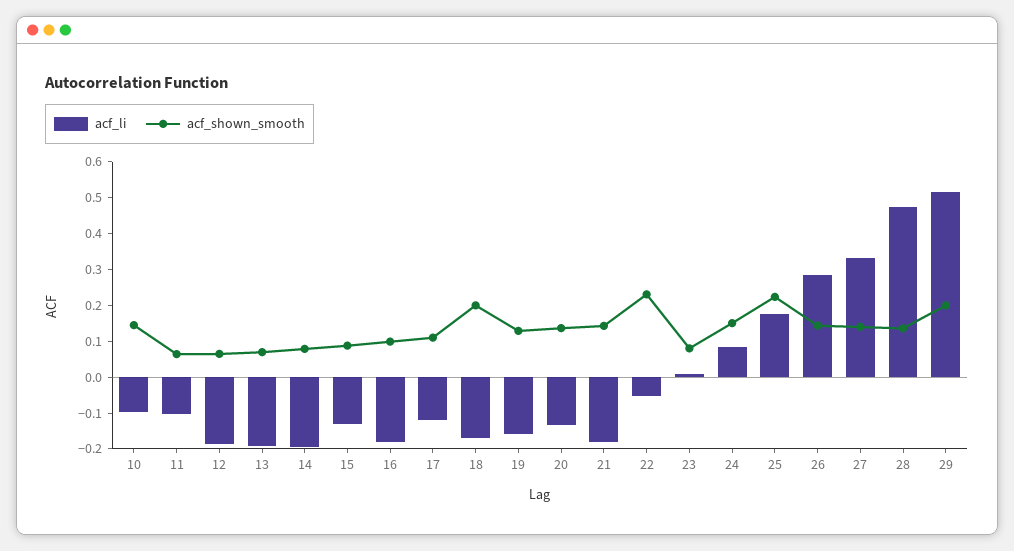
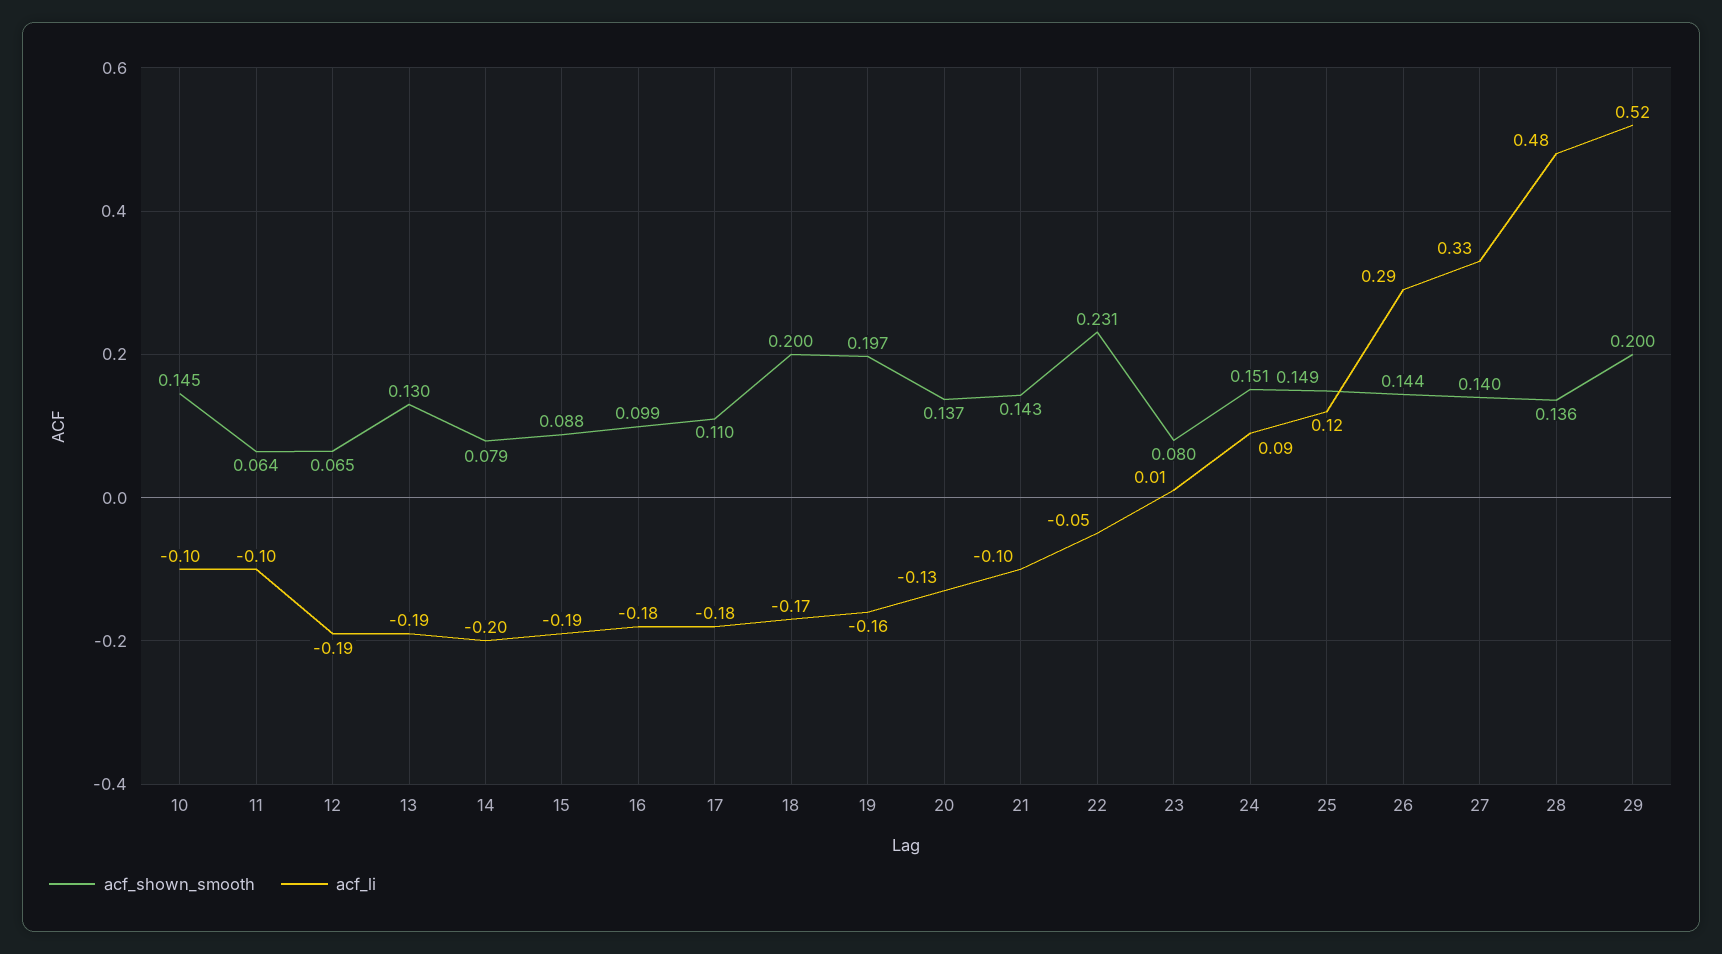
  {
    "acf_li": {
      "10": -0.1,
      "11": -0.1,
      "12": -0.19,
      "13": -0.19,
      "14": -0.2,
-     "15": -0.125,
+     "15": -0.19,
      "16": -0.18,
-     "17": -0.125,
+     "17": -0.18,
      "18": -0.17,
      "19": -0.16,
      "20": -0.13,
-     "21": -0.175,
+     "21": -0.1,
      "22": -0.05,
      "23": 0.01,
      "24": 0.09,
-     "25": 0.175,
+     "25": 0.12,
      "26": 0.29,
      "27": 0.33,
      "28": 0.48,
      "29": 0.52
    },
    "acf_shown_smooth": {
      "10": 0.145,
      "11": 0.064,
      "12": 0.065,
-     "13": 0.075,
+     "13": 0.13,
      "14": 0.079,
      "15": 0.088,
      "16": 0.099,
      "17": 0.11,
      "18": 0.2,
-     "19": 0.125,
+     "19": 0.197,
      "20": 0.137,
      "21": 0.143,
      "22": 0.231,
      "23": 0.08,
      "24": 0.151,
-     "25": 0.225,
+     "25": 0.149,
      "26": 0.144,
      "27": 0.14,
      "28": 0.136,
      "29": 0.2
    }
  }

